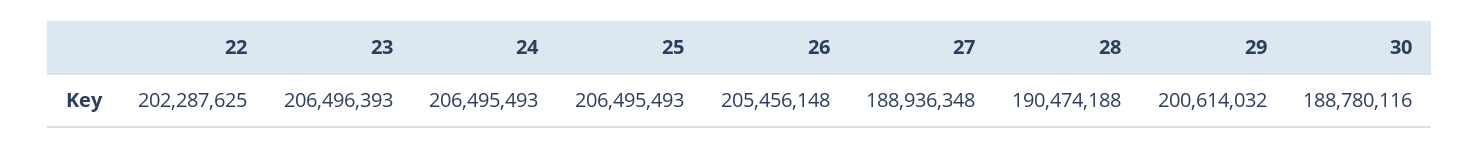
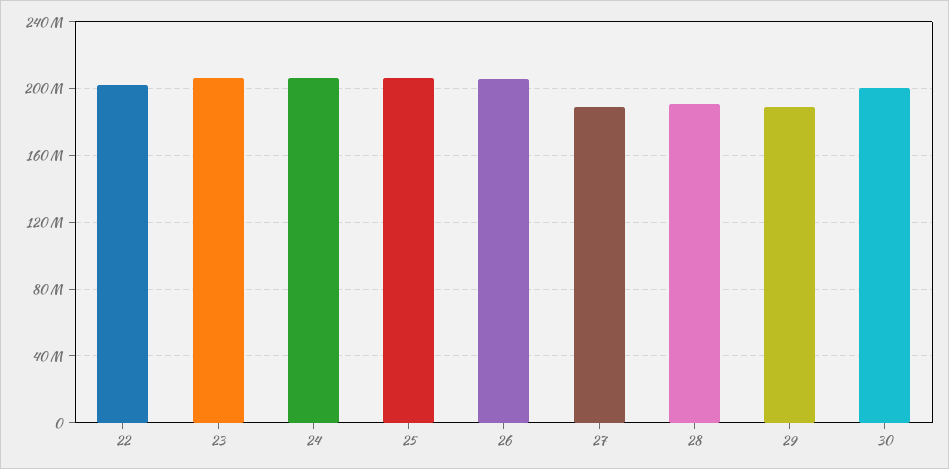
  {
    "22": 202287625,
    "23": 206496393,
    "24": 206495493,
    "25": 206495493,
    "26": 205456148,
    "27": 188936348,
    "28": 190474188,
-   "29": 200614032,
+   "29": 190000000,
-   "30": 188780116
+   "30": 200000000
  }

